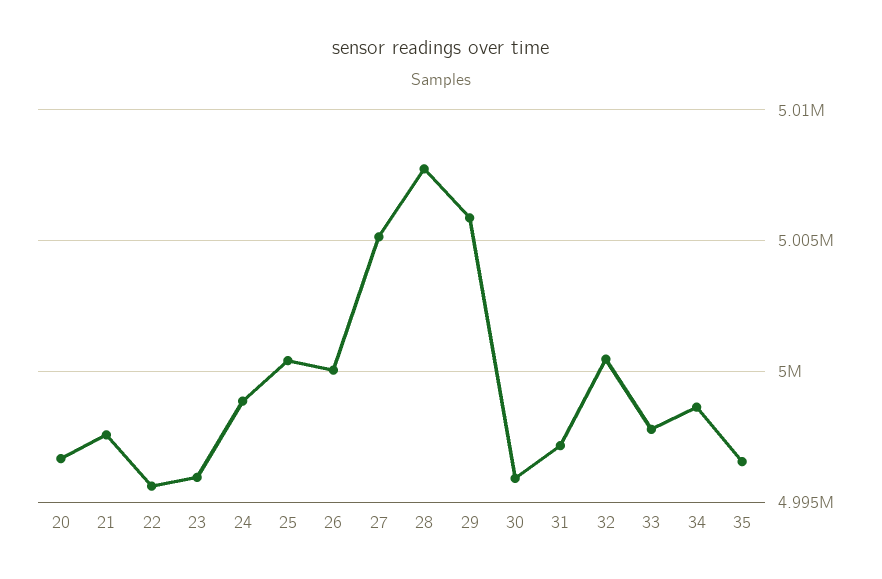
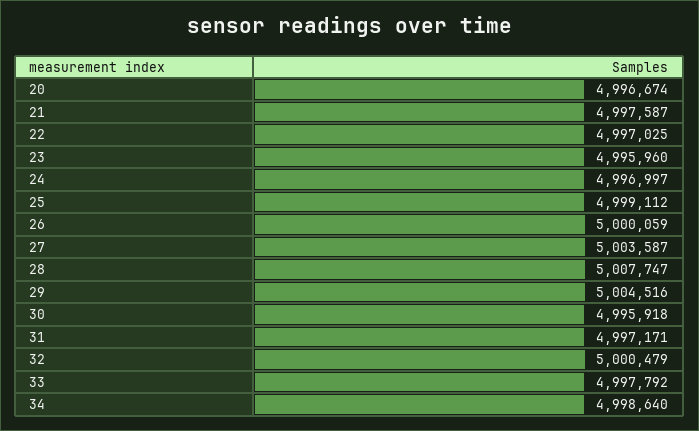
  {
    "20": 4996674,
    "21": 4997587,
-   "22": 4995500,
+   "22": 4997025,
    "23": 4995960,
-   "24": 4999000,
+   "24": 4996997,
-   "25": 5000500,
+   "25": 4999112,
    "26": 5000059,
-   "27": 5005000,
+   "27": 5003587,
    "28": 5007747,
-   "29": 5006000,
+   "29": 5004516,
    "30": 4995918,
    "31": 4997171,
    "32": 5000479,
    "33": 4997792,
-   "34": 4998640,
+   "34": 4998640
-   "35": 4996500
  }

